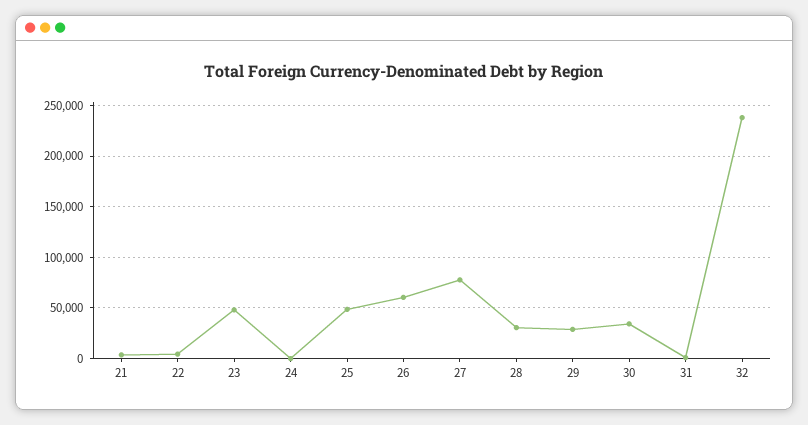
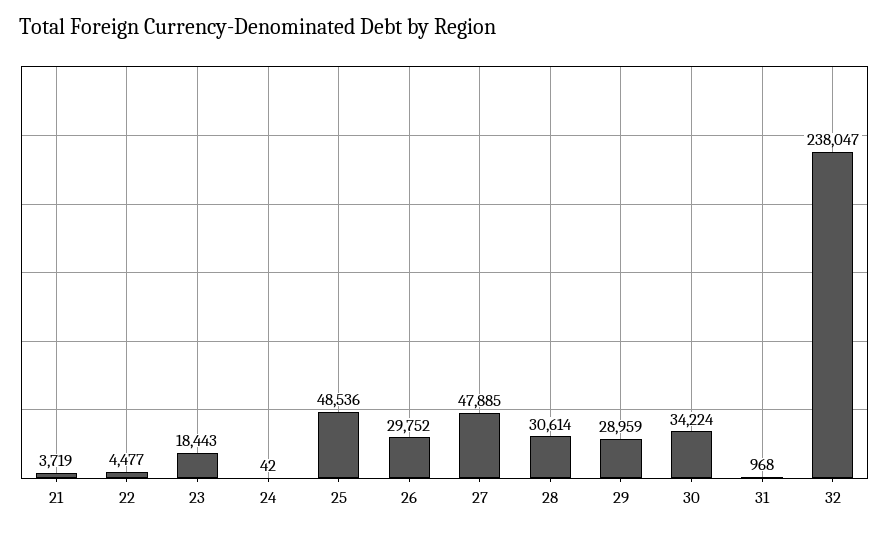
  {
    "21": 3719,
    "22": 4477,
-   "23": 50000,
+   "23": 18443,
    "24": 42,
    "25": 48536,
-   "26": 60000,
+   "26": 29752,
-   "27": 80000,
+   "27": 47885,
    "28": 30614,
    "29": 28959,
    "30": 34224,
    "31": 968,
    "32": 238047
  }

